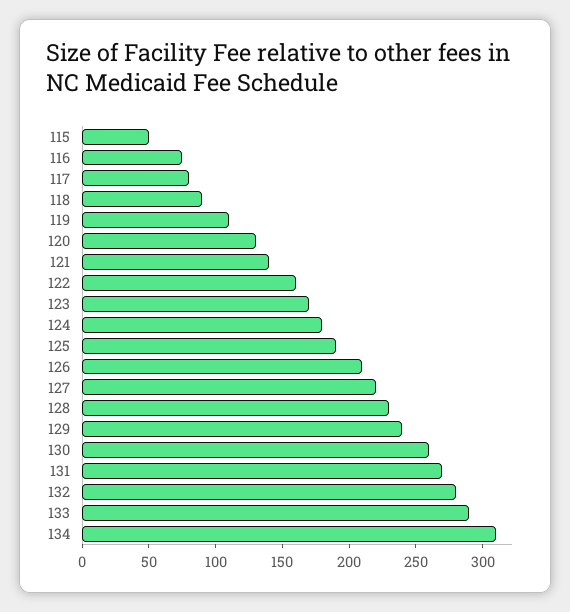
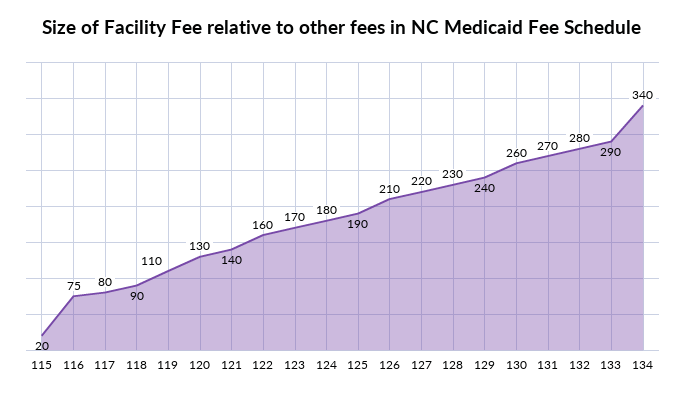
  {
-   "115": 50,
+   "115": 20,
    "116": 75,
    "117": 80,
    "118": 90,
    "119": 110,
    "120": 130,
    "121": 140,
    "122": 160,
    "123": 170,
    "124": 180,
    "125": 190,
    "126": 210,
    "127": 220,
    "128": 230,
    "129": 240,
    "130": 260,
    "131": 270,
    "132": 280,
    "133": 290,
-   "134": 310
+   "134": 340
  }

